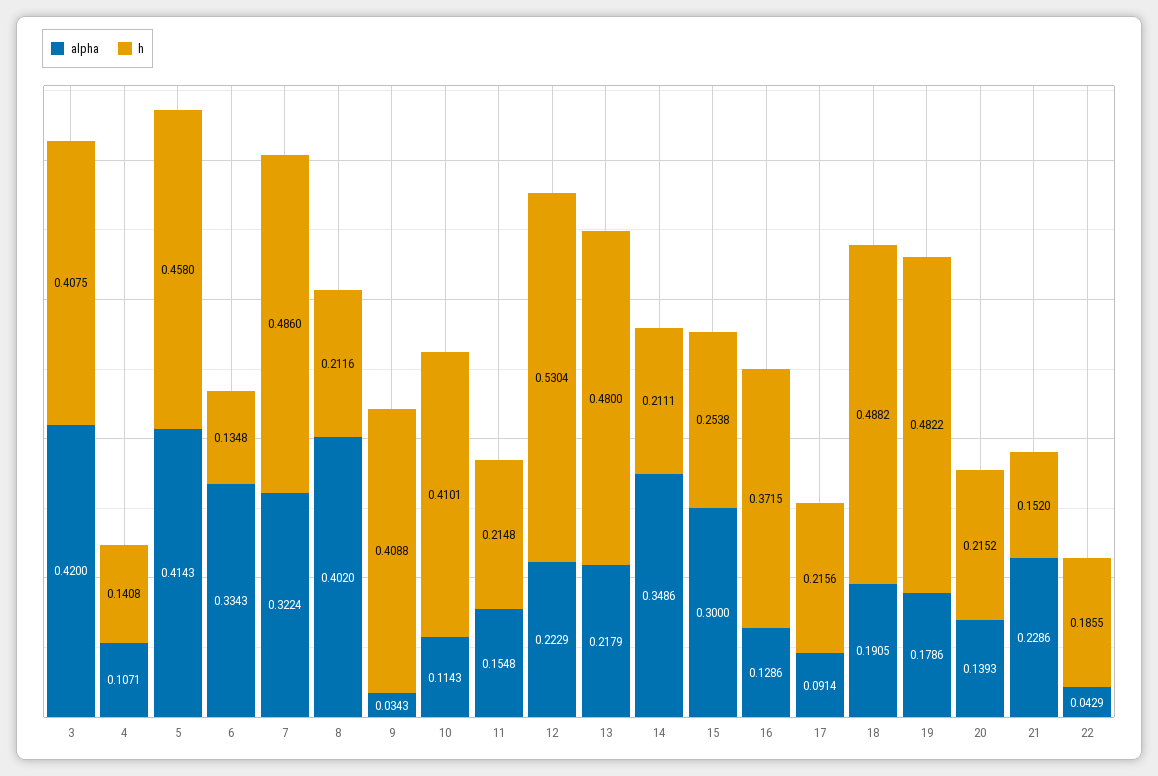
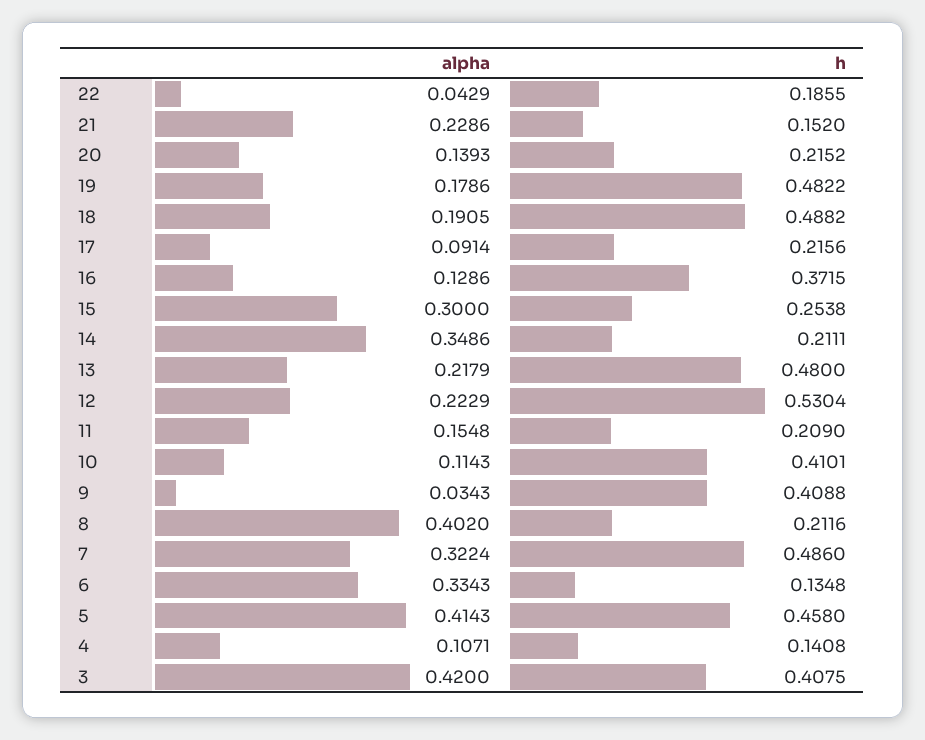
  {
    "alpha": {
      "3": 0.42,
      "4": 0.1071,
      "5": 0.4143,
      "6": 0.3343,
      "7": 0.3224,
      "8": 0.402,
      "9": 0.0343,
      "10": 0.1143,
      "11": 0.1548,
      "12": 0.2229,
      "13": 0.2179,
      "14": 0.3486,
      "15": 0.3,
      "16": 0.1286,
      "17": 0.0914,
      "18": 0.1905,
      "19": 0.1786,
      "20": 0.1393,
      "21": 0.2286,
      "22": 0.0429
    },
    "h": {
      "3": 0.4075,
      "4": 0.1408,
      "5": 0.458,
      "6": 0.1348,
      "7": 0.486,
      "8": 0.2116,
      "9": 0.4088,
      "10": 0.4101,
-     "11": 0.2148,
+     "11": 0.209,
      "12": 0.5304,
      "13": 0.48,
      "14": 0.2111,
      "15": 0.2538,
      "16": 0.3715,
      "17": 0.2156,
      "18": 0.4882,
      "19": 0.4822,
      "20": 0.2152,
      "21": 0.152,
      "22": 0.1855
    }
  }

